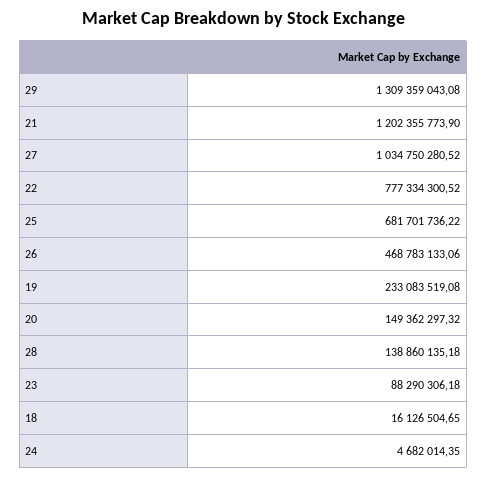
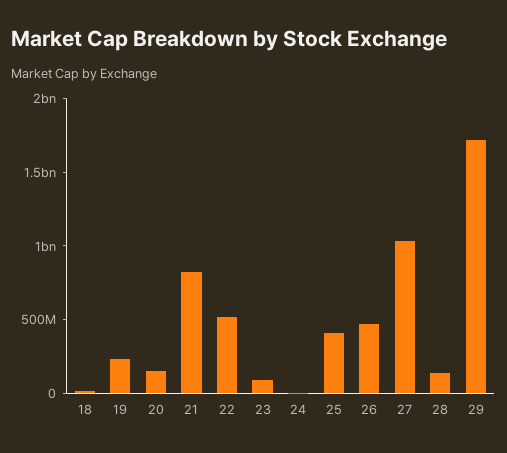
  {
-   "29": 1309359043.08,
+   "29": 1700000000,
-   "21": 1202355773.9,
+   "21": 800000000,
    "27": 1034750280.52,
-   "22": 777334300.52,
+   "22": 500000000,
-   "25": 681701736.22,
+   "25": 400000000,
    "26": 468783133.06,
    "19": 233083519.08,
    "20": 149362297.32,
    "28": 138860135.18,
    "23": 88290306.18,
    "18": 16126504.65,
    "24": 4682014.35
  }

